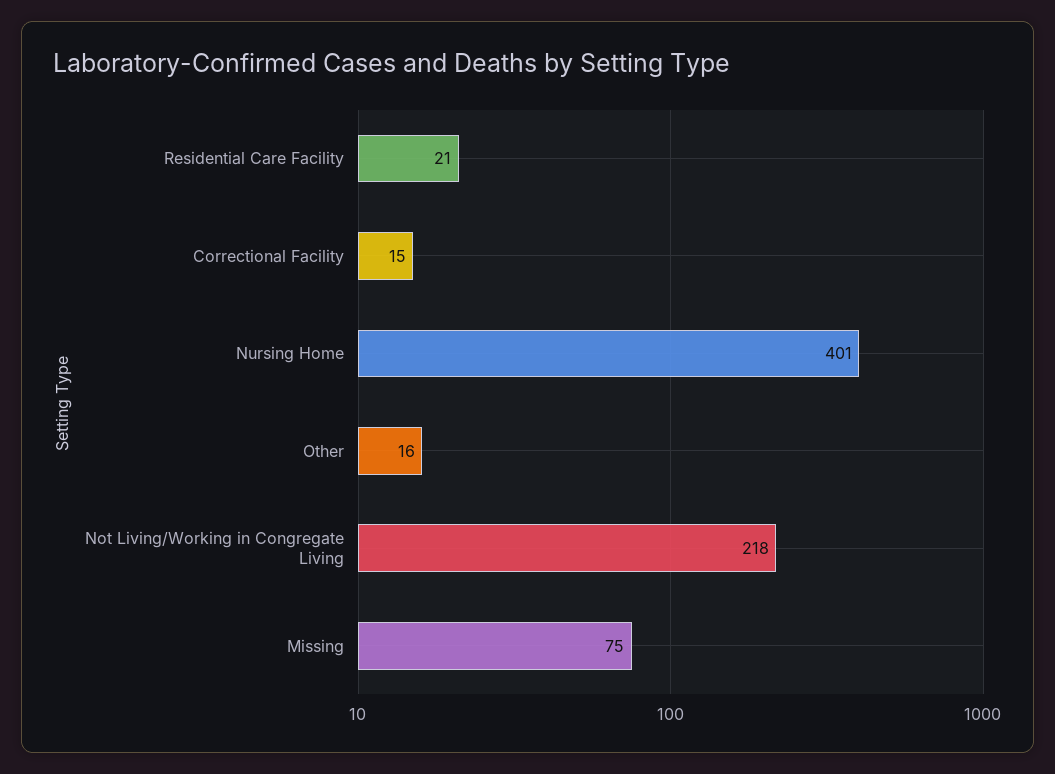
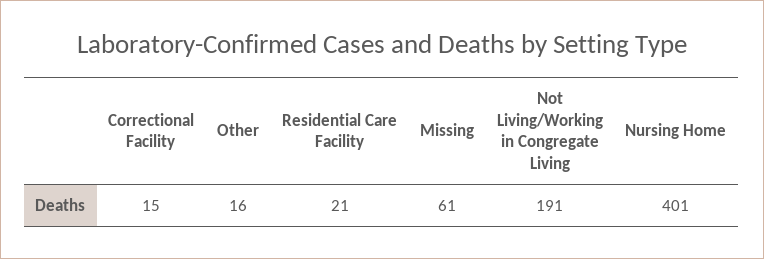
  {
    "Residential Care Facility": 21,
    "Correctional Facility": 15,
    "Nursing Home": 401,
    "Other": 16,
-   "Not Living/Working in Congregate Living": 218,
+   "Not Living/Working in Congregate Living": 191,
-   "Missing": 75
+   "Missing": 61
  }

